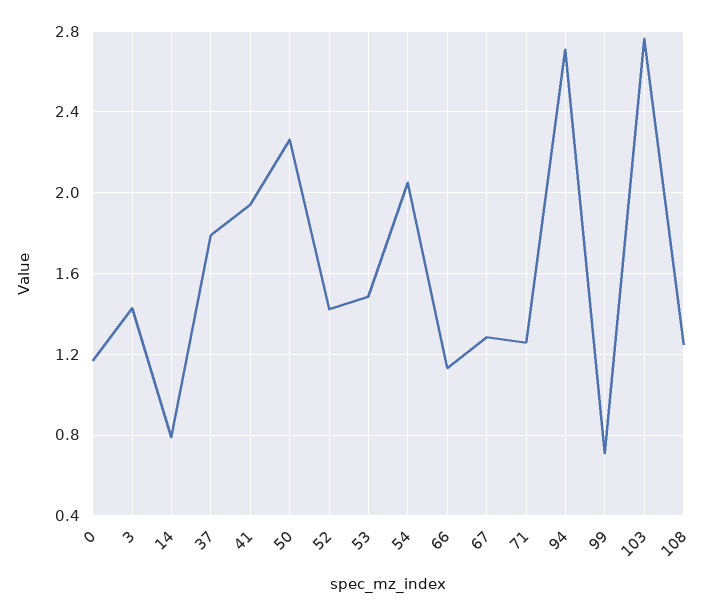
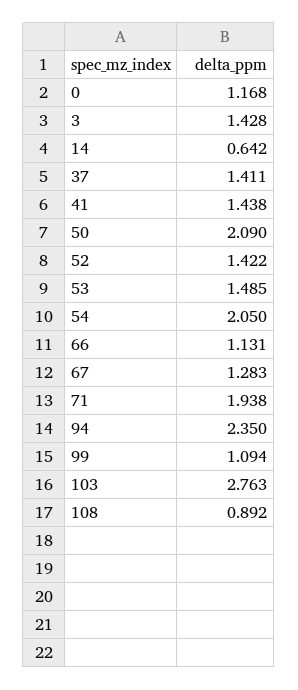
  {
    "0": 1.168,
    "3": 1.428,
-   "14": 0.8,
+   "14": 0.642,
-   "37": 1.8,
+   "37": 1.411,
-   "41": 1.95,
+   "41": 1.438,
-   "50": 2.25,
+   "50": 2.09,
    "52": 1.422,
    "53": 1.485,
    "54": 2.05,
    "66": 1.131,
    "67": 1.283,
-   "71": 1.25,
+   "71": 1.938,
-   "94": 2.7,
+   "94": 2.35,
-   "99": 0.7,
+   "99": 1.094,
    "103": 2.763,
-   "108": 1.25
+   "108": 0.892
  }

